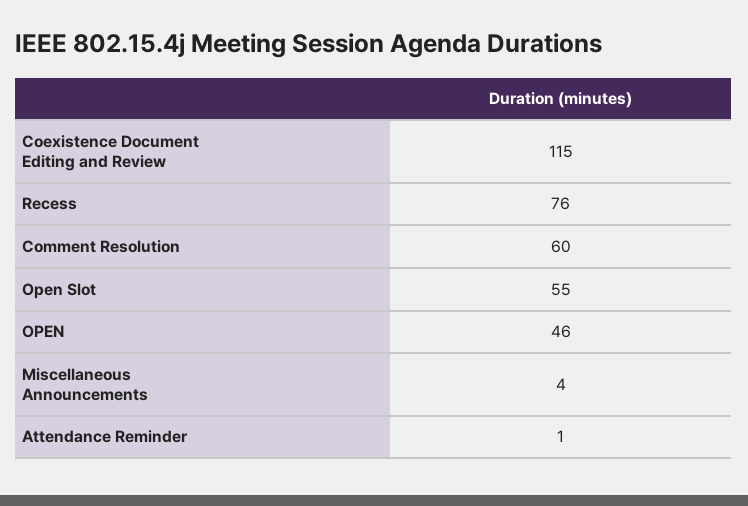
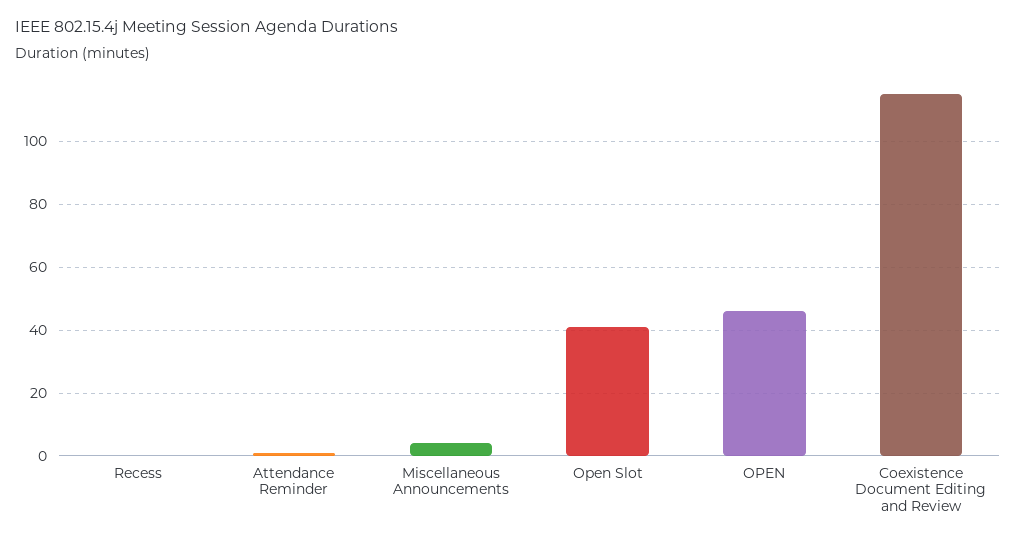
  {
    "Coexistence Document Editing and Review": 115,
-   "Recess": 76,
+   "Recess": 0,
-   "Comment Resolution": 60,
-   "Open Slot": 55,
+   "Open Slot": 40,
    "OPEN": 46,
    "Miscellaneous Announcements": 4,
    "Attendance Reminder": 1
  }

